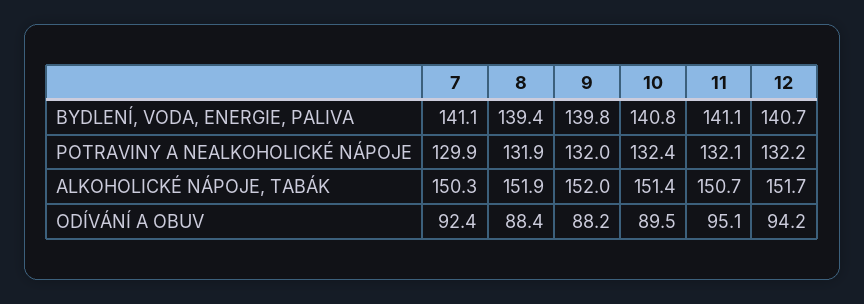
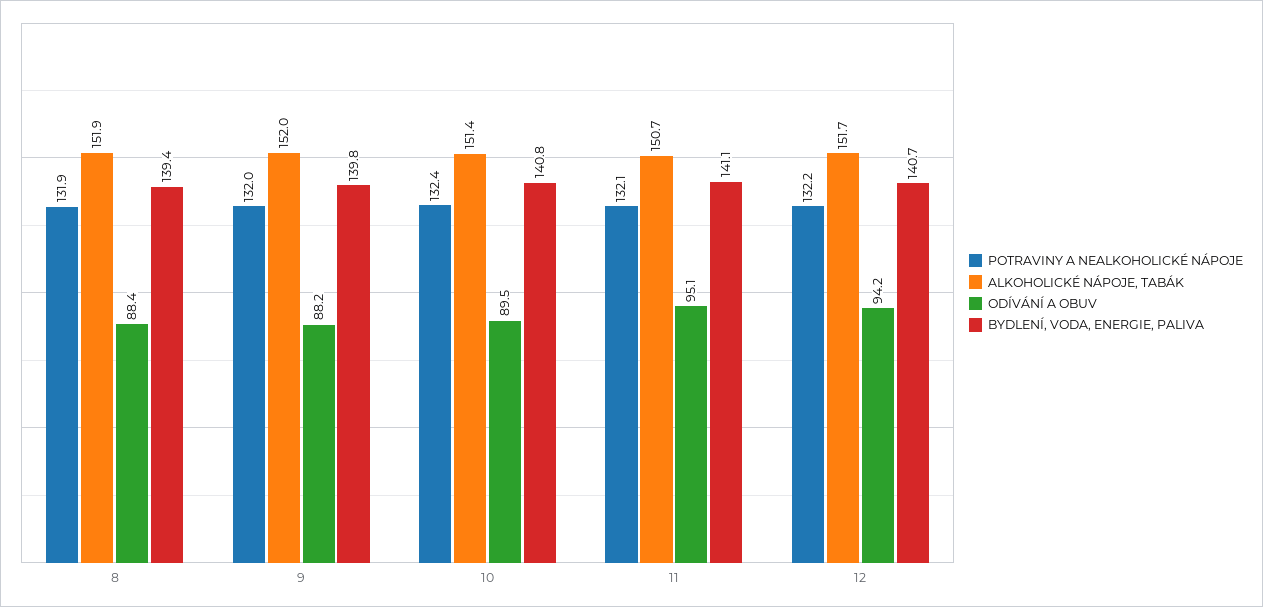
  {
    "BYDLENÍ, VODA, ENERGIE, PALIVA": {
-     "7": 141.1,
      "8": 139.4,
      "9": 139.8,
      "10": 140.8,
      "11": 141.1,
      "12": 140.7
    },
    "POTRAVINY A NEALKOHOLICKÉ NÁPOJE": {
-     "7": 129.9,
      "8": 131.9,
      "9": 132,
      "10": 132.4,
      "11": 132.1,
      "12": 132.2
    },
    "ALKOHOLICKÉ NÁPOJE, TABÁK": {
-     "7": 150.3,
      "8": 151.9,
      "9": 152,
      "10": 151.4,
      "11": 150.7,
      "12": 151.7
    },
    "ODÍVÁNÍ A OBUV": {
-     "7": 92.4,
      "8": 88.4,
      "9": 88.2,
      "10": 89.5,
      "11": 95.1,
      "12": 94.2
    }
  }

